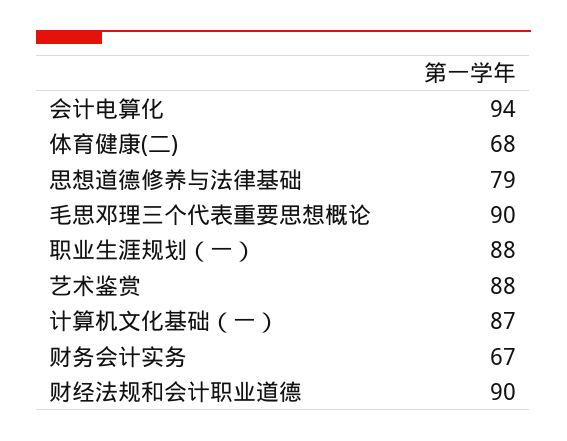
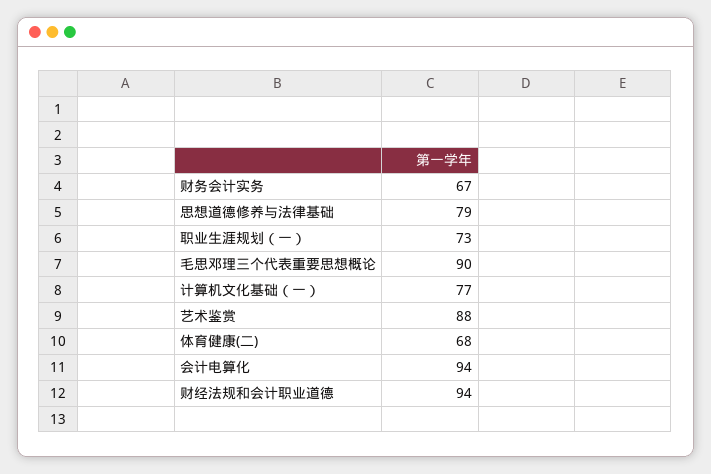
  {
    "会计电算化": 94,
    "体育健康(二)": 68,
    "思想道德修养与法律基础": 79,
    "毛思邓理三个代表重要思想概论": 90,
-   "职业生涯规划（一）": 88,
+   "职业生涯规划（一）": 73,
    "艺术鉴赏": 88,
-   "计算机文化基础（一）": 87,
+   "计算机文化基础（一）": 77,
    "财务会计实务": 67,
-   "财经法规和会计职业道德": 90
+   "财经法规和会计职业道德": 94
  }

